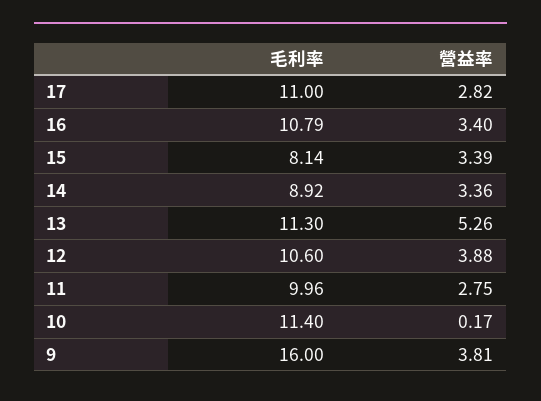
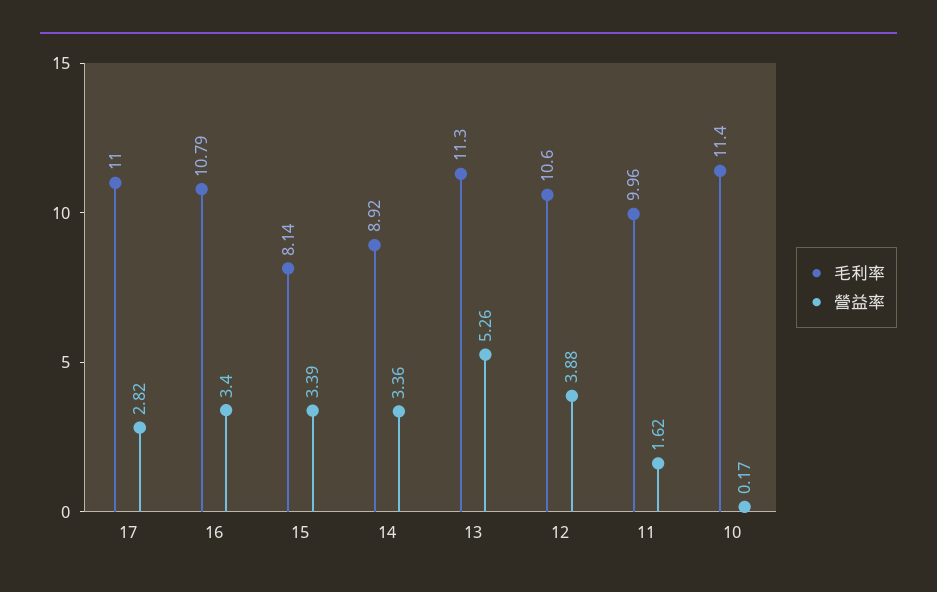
  {
    "毛利率": {
      "17": 11,
      "16": 10.79,
      "15": 8.14,
      "14": 8.92,
      "13": 11.3,
      "12": 10.6,
      "11": 9.96,
-     "10": 11.4,
+     "10": 11.4
-     "9": 16
    },
    "營益率": {
      "17": 2.82,
      "16": 3.4,
      "15": 3.39,
      "14": 3.36,
      "13": 5.26,
      "12": 3.88,
-     "11": 2.75,
+     "11": 1.62,
-     "10": 0.17,
+     "10": 0.17
-     "9": 3.81
    }
  }

